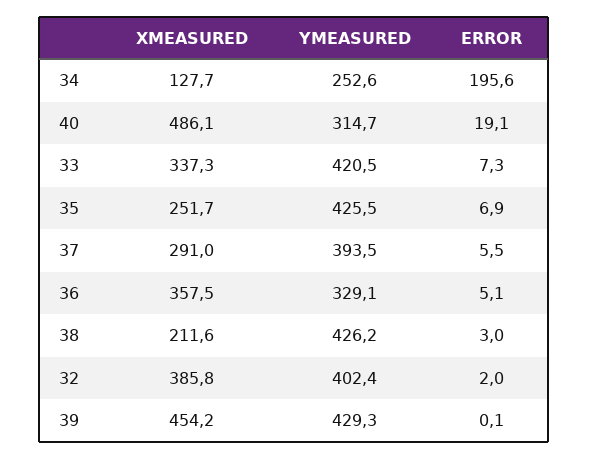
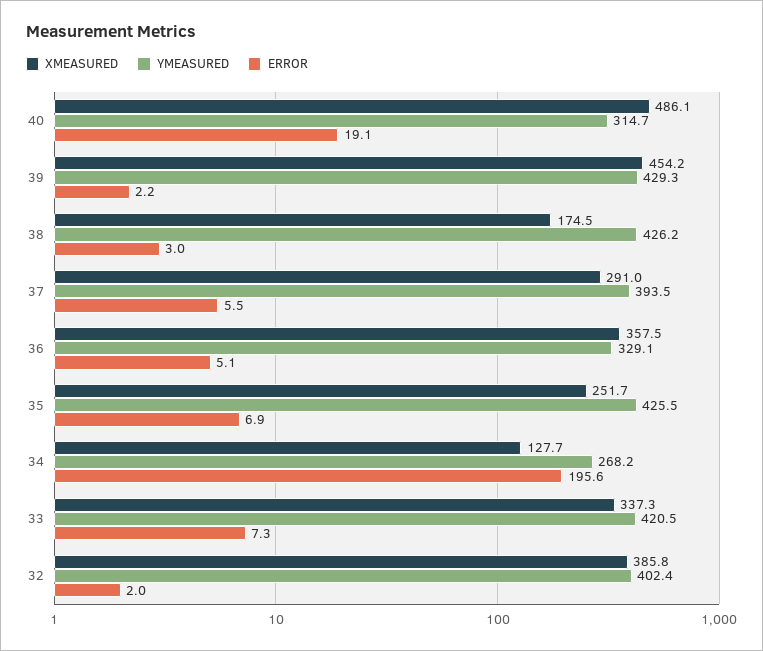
  {
    "XMEASURED": {
      "34": 127.7,
      "40": 486.1,
      "33": 337.3,
      "35": 251.7,
      "37": 291,
      "36": 357.5,
-     "38": 211.6,
+     "38": 174.5,
      "32": 385.8,
      "39": 454.2
    },
    "YMEASURED": {
-     "34": 252.6,
+     "34": 268.2,
      "40": 314.7,
      "33": 420.5,
      "35": 425.5,
      "37": 393.5,
      "36": 329.1,
      "38": 426.2,
      "32": 402.4,
      "39": 429.3
    },
    "ERROR": {
      "34": 195.6,
      "40": 19.1,
      "33": 7.3,
      "35": 6.9,
      "37": 5.5,
      "36": 5.1,
      "38": 3,
      "32": 2,
-     "39": 0.1
+     "39": 2.2
    }
  }

